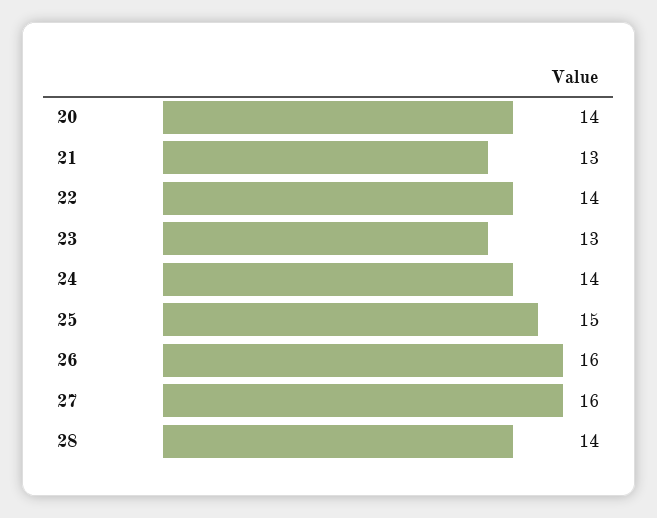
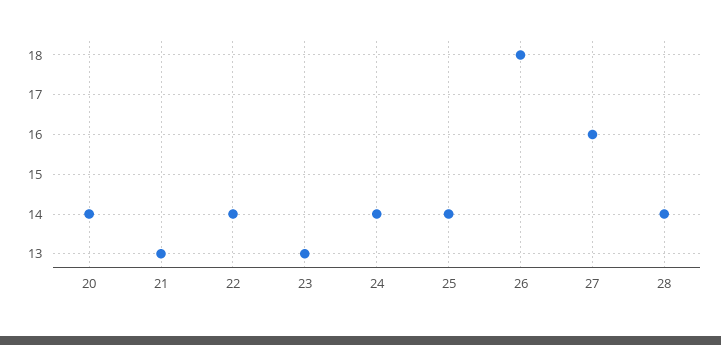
  {
    "20": 14,
    "21": 13,
    "22": 14,
    "23": 13,
    "24": 14,
-   "25": 15,
+   "25": 14,
-   "26": 16,
+   "26": 18,
    "27": 16,
    "28": 14
  }

